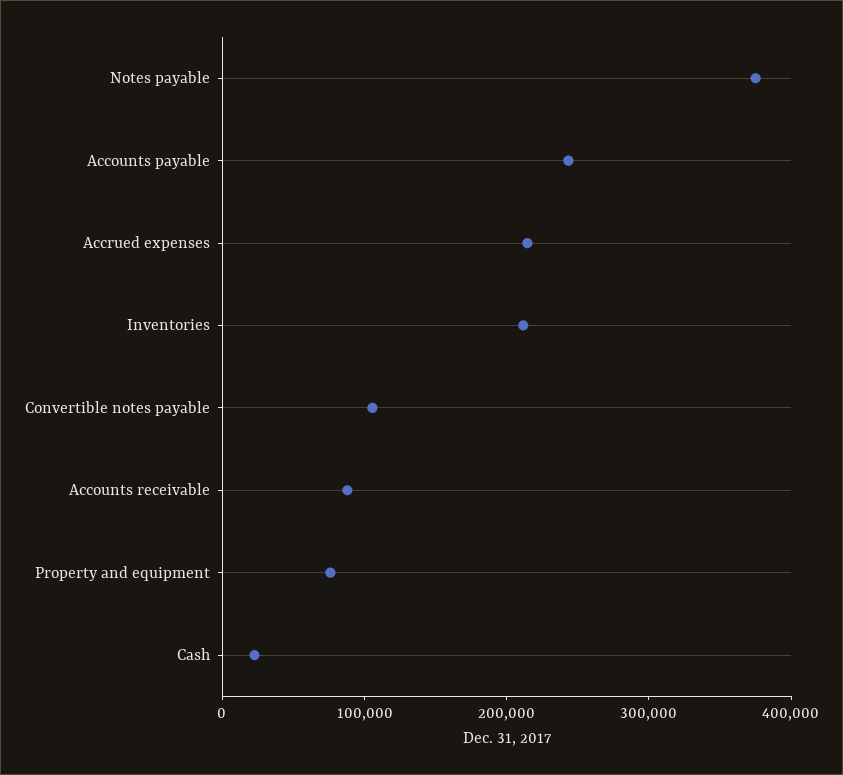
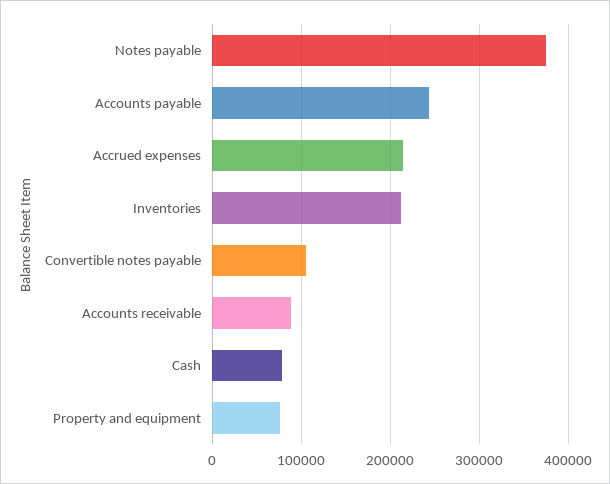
  {
    "Notes payable": 380000,
    "Accounts payable": 240000,
    "Accrued expenses": 210000,
    "Inventories": 210000,
    "Convertible notes payable": 110000,
    "Accounts receivable": 90000,
    "Property and equipment": 80000,
-   "Cash": 20000
+   "Cash": 80000
  }

